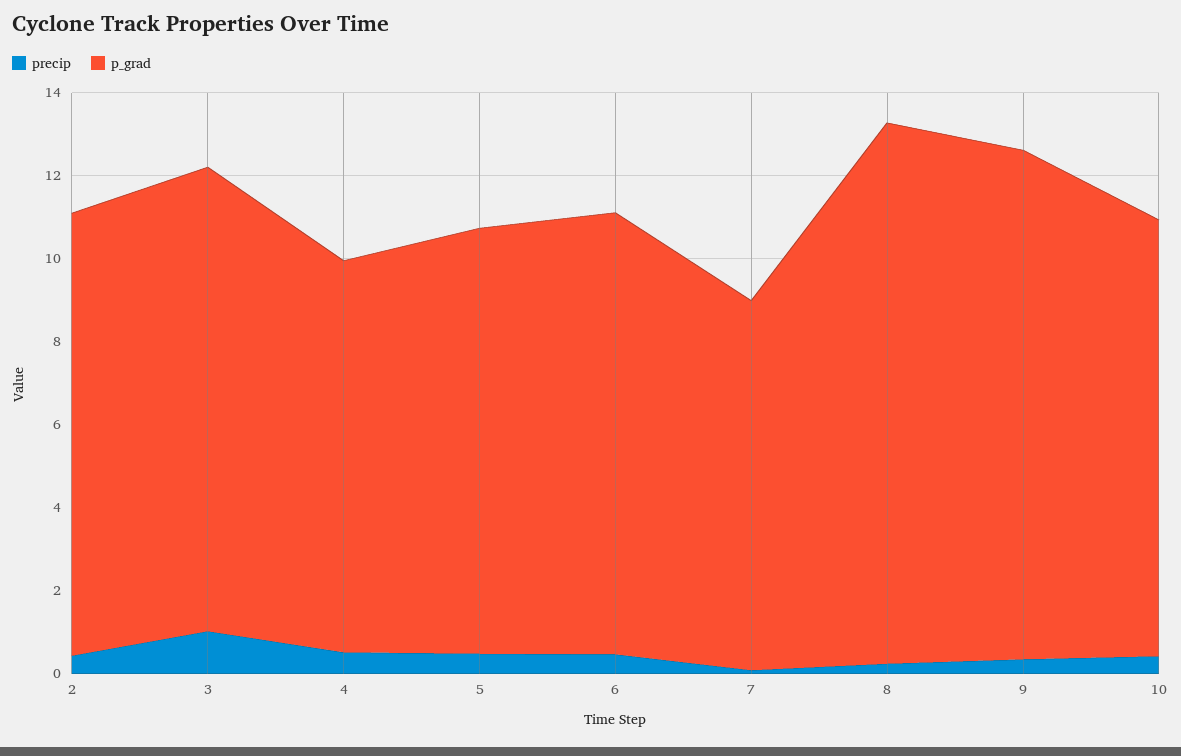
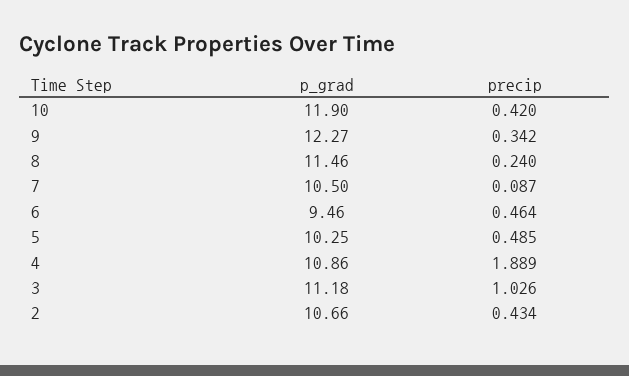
  {
    "precip": {
      "2": 0.434,
      "3": 1.026,
-     "4": 0.5,
+     "4": 1.889,
      "5": 0.485,
      "6": 0.464,
      "7": 0.087,
      "8": 0.24,
      "9": 0.342,
      "10": 0.42
    },
    "p_grad": {
      "2": 10.66,
      "3": 11.18,
-     "4": 9.5,
+     "4": 10.86,
      "5": 10.25,
-     "6": 10.5,
+     "6": 9.46,
-     "7": 9,
+     "7": 10.5,
-     "8": 13,
+     "8": 11.46,
      "9": 12.27,
-     "10": 10.5
+     "10": 11.9
    }
  }

